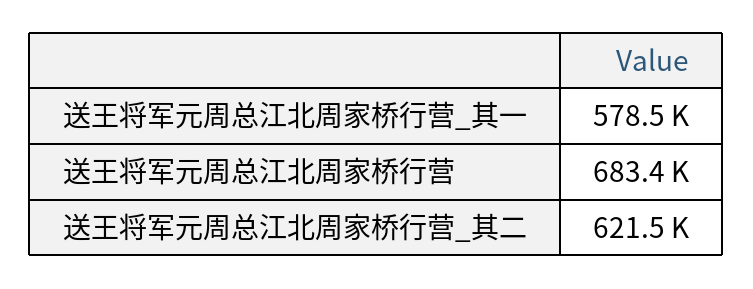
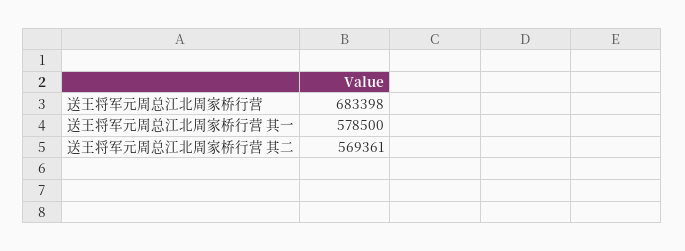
  {
    "送王将军元周总江北周家桥行营_其一": 578500,
    "送王将军元周总江北周家桥行营": 683398,
-   "送王将军元周总江北周家桥行营_其二": 621500
+   "送王将军元周总江北周家桥行营_其二": 569361
  }

